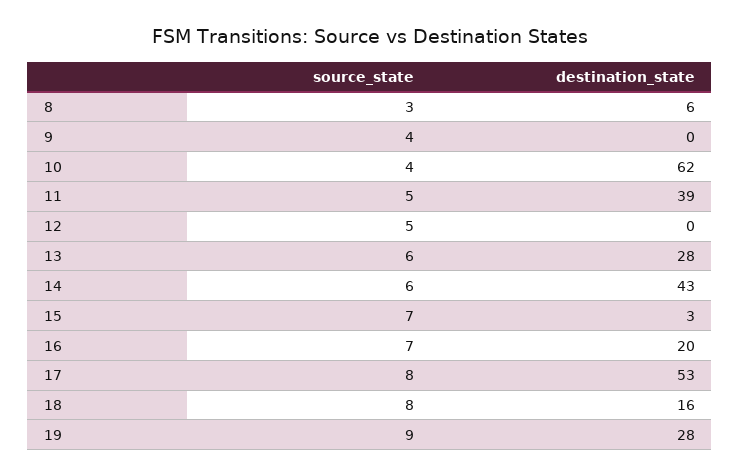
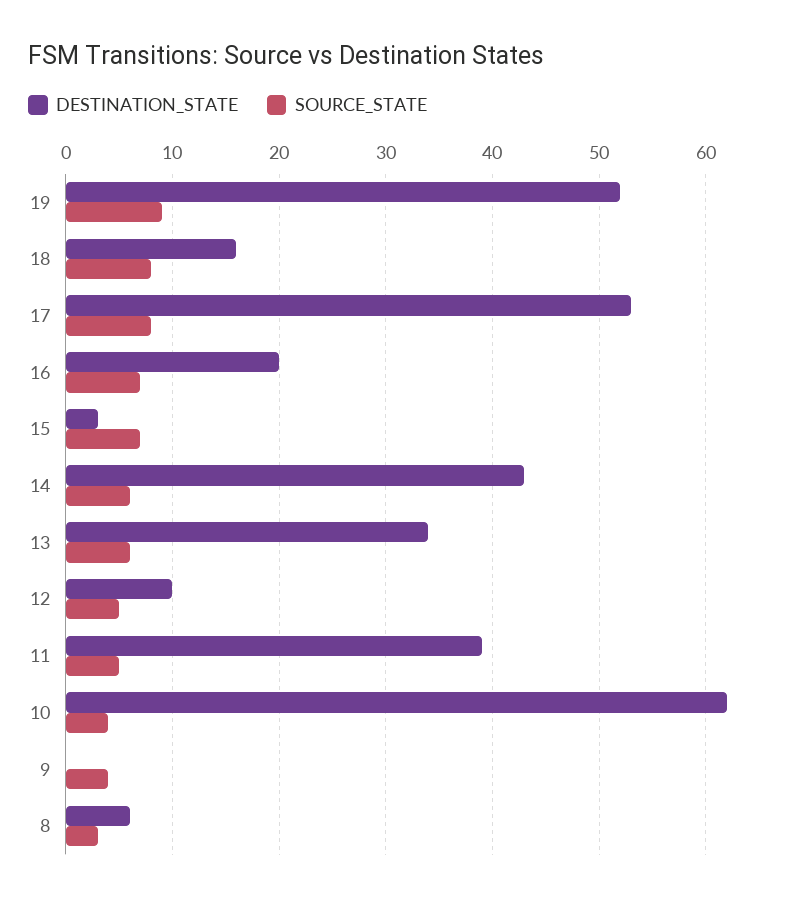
  {
    "source_state": {
      "8": 3,
      "9": 4,
      "10": 4,
      "11": 5,
      "12": 5,
      "13": 6,
      "14": 6,
      "15": 7,
      "16": 7,
      "17": 8,
      "18": 8,
      "19": 9
    },
    "destination_state": {
      "8": 6,
      "9": 0,
      "10": 62,
      "11": 39,
-     "12": 0,
+     "12": 10,
-     "13": 28,
+     "13": 34,
      "14": 43,
      "15": 3,
      "16": 20,
      "17": 53,
      "18": 16,
-     "19": 28
+     "19": 52
    }
  }

